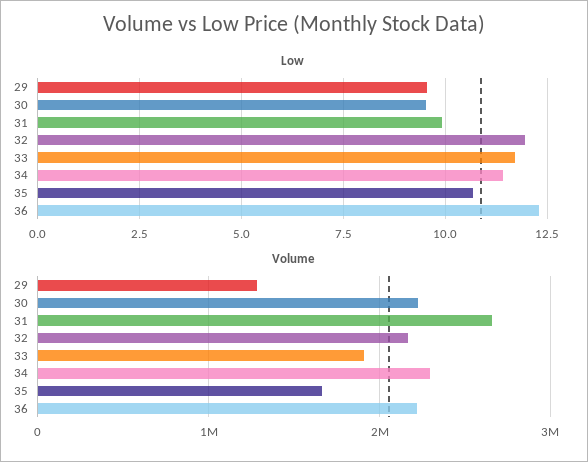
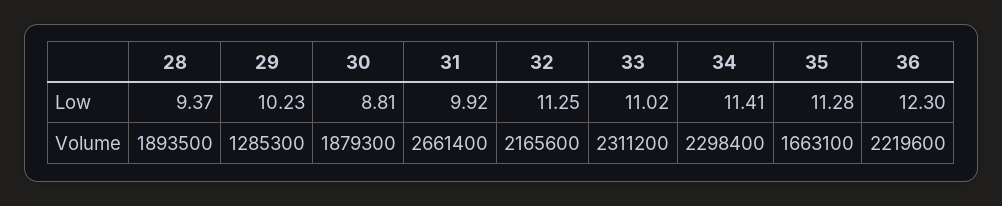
  {
    "Low": {
-     "29": 9.5,
+     "29": 10.23,
-     "30": 9.5,
+     "30": 8.81,
      "31": 9.92,
-     "32": 12,
+     "32": 11.25,
-     "33": 11.75,
+     "33": 11.02,
      "34": 11.41,
-     "35": 10.75,
+     "35": 11.28,
-     "36": 12.3
+     "36": 12.3,
+     "28": 9.37
    },
    "Volume": {
      "29": 1285300,
-     "30": 2200000,
+     "30": 1879300,
      "31": 2661400,
      "32": 2165600,
-     "33": 1900000,
+     "33": 2311200,
      "34": 2298400,
      "35": 1663100,
-     "36": 2219600
+     "36": 2219600,
+     "28": 1893500
    }
  }

